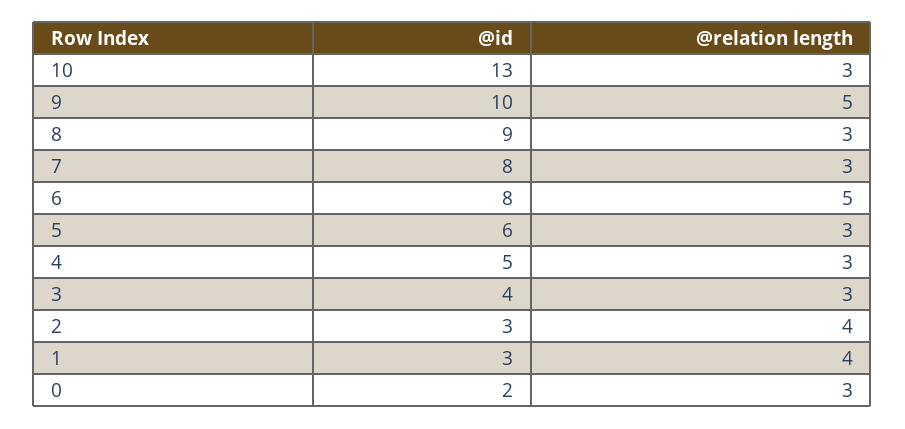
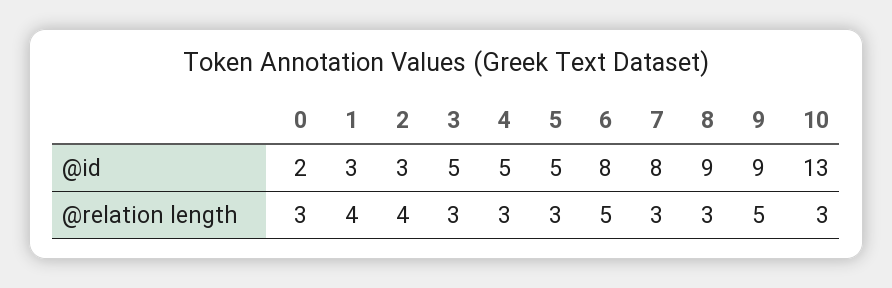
  {
    "@id": {
      "10": 13,
-     "9": 10,
+     "9": 9,
      "8": 9,
      "7": 8,
      "6": 8,
-     "5": 6,
+     "5": 5,
      "4": 5,
-     "3": 4,
+     "3": 5,
      "2": 3,
      "1": 3,
      "0": 2
    },
    "@relation length": {
      "10": 3,
      "9": 5,
      "8": 3,
      "7": 3,
      "6": 5,
      "5": 3,
      "4": 3,
      "3": 3,
      "2": 4,
      "1": 4,
      "0": 3
    }
  }

